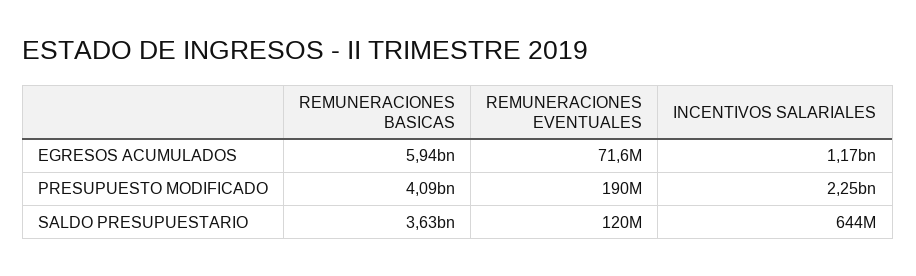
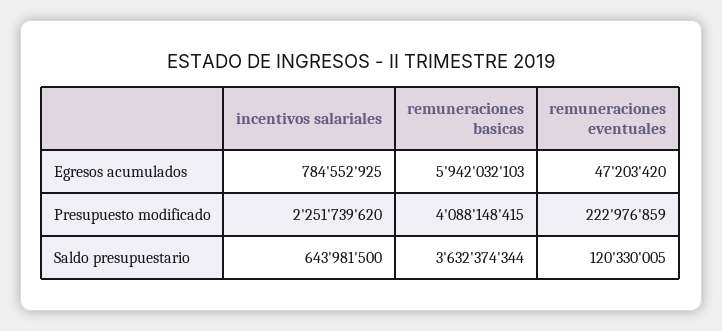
  {
    "REMUNERACIONES BASICAS": {
      "EGRESOS ACUMULADOS": 5942032103,
      "PRESUPUESTO MODIFICADO": 4088148415,
      "SALDO PRESUPUESTARIO": 3632374344
    },
    "REMUNERACIONES EVENTUALES": {
-     "EGRESOS ACUMULADOS": 71600000,
+     "EGRESOS ACUMULADOS": 47203420,
-     "PRESUPUESTO MODIFICADO": 190000000,
+     "PRESUPUESTO MODIFICADO": 222976859,
      "SALDO PRESUPUESTARIO": 120330005
    },
    "INCENTIVOS SALARIALES": {
-     "EGRESOS ACUMULADOS": 1170000000,
+     "EGRESOS ACUMULADOS": 784552925,
      "PRESUPUESTO MODIFICADO": 2251739620,
      "SALDO PRESUPUESTARIO": 643981500
    }
  }

